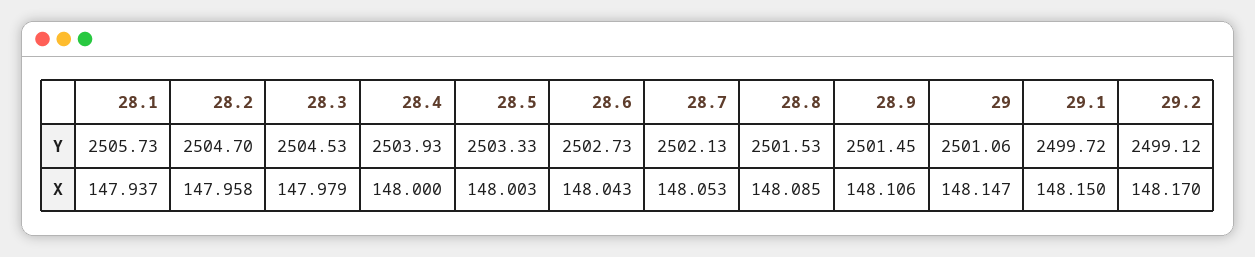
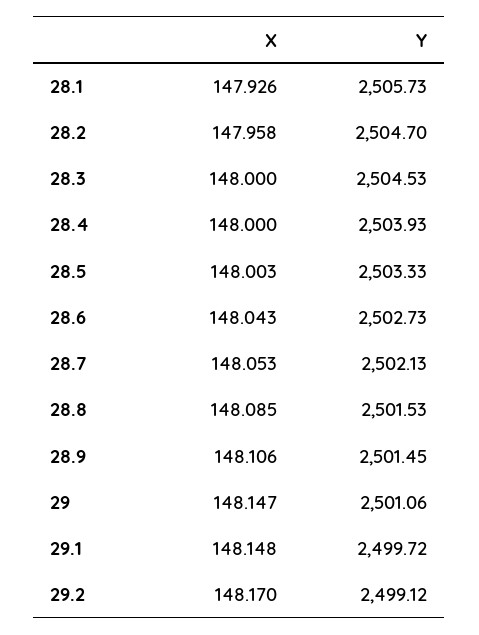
  {
    "28.1": {
      "Y": 2505.73,
-     "X": 147.937
+     "X": 147.926
    },
    "28.2": {
      "Y": 2504.7,
      "X": 147.958
    },
    "28.3": {
      "Y": 2504.53,
-     "X": 147.979
+     "X": 148
    },
    "28.4": {
      "Y": 2503.93,
      "X": 148
    },
    "28.5": {
      "Y": 2503.33,
      "X": 148.003
    },
    "28.6": {
      "Y": 2502.73,
      "X": 148.043
    },
    "28.7": {
      "Y": 2502.13,
      "X": 148.053
    },
    "28.8": {
      "Y": 2501.53,
      "X": 148.085
    },
    "28.9": {
      "Y": 2501.45,
      "X": 148.106
    },
    "29": {
      "Y": 2501.06,
      "X": 148.147
    },
    "29.1": {
      "Y": 2499.72,
-     "X": 148.15
+     "X": 148.148
    },
    "29.2": {
      "Y": 2499.12,
      "X": 148.17
    }
  }

